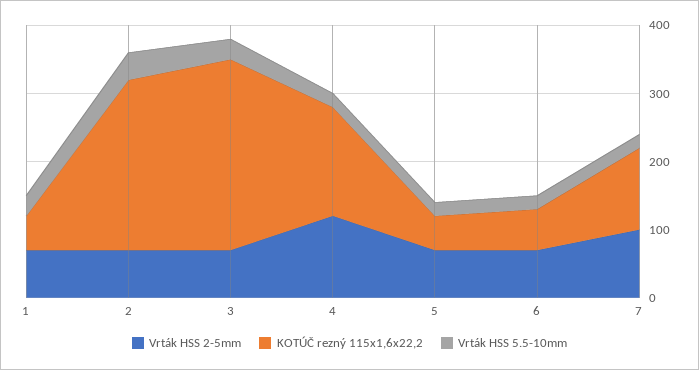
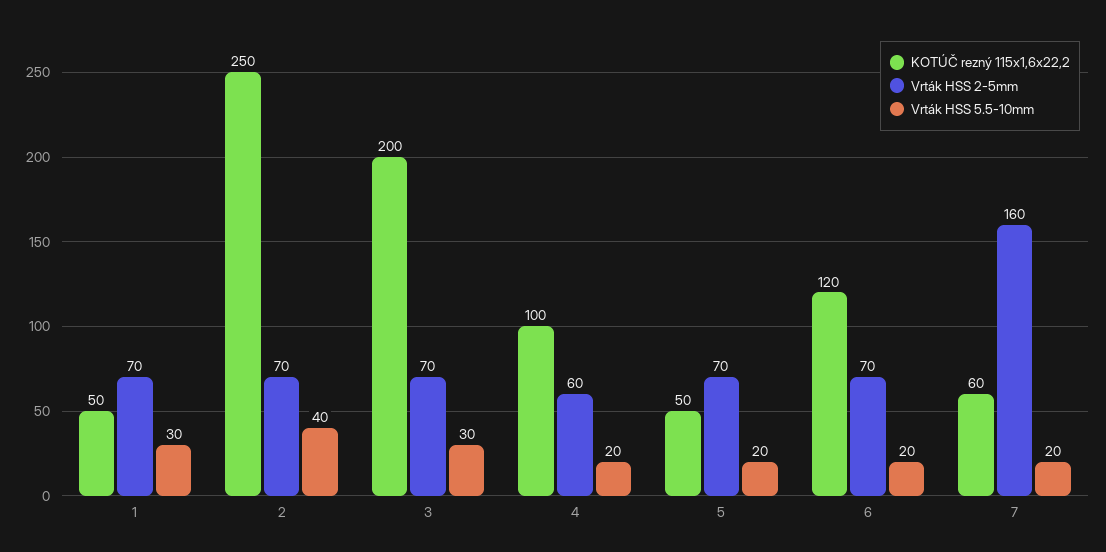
  {
    "Vrták HSS 2-5mm": {
      "1": 70,
      "2": 70,
      "3": 70,
-     "4": 120,
+     "4": 60,
      "5": 70,
      "6": 70,
-     "7": 100
+     "7": 160
    },
    "KOTÚČ rezný 115x1,6x22,2": {
      "1": 50,
      "2": 250,
-     "3": 280,
+     "3": 200,
-     "4": 160,
+     "4": 100,
      "5": 50,
-     "6": 60,
+     "6": 120,
-     "7": 120
+     "7": 60
    },
    "Vrták HSS 5.5-10mm": {
      "1": 30,
      "2": 40,
      "3": 30,
      "4": 20,
      "5": 20,
      "6": 20,
      "7": 20
    }
  }

